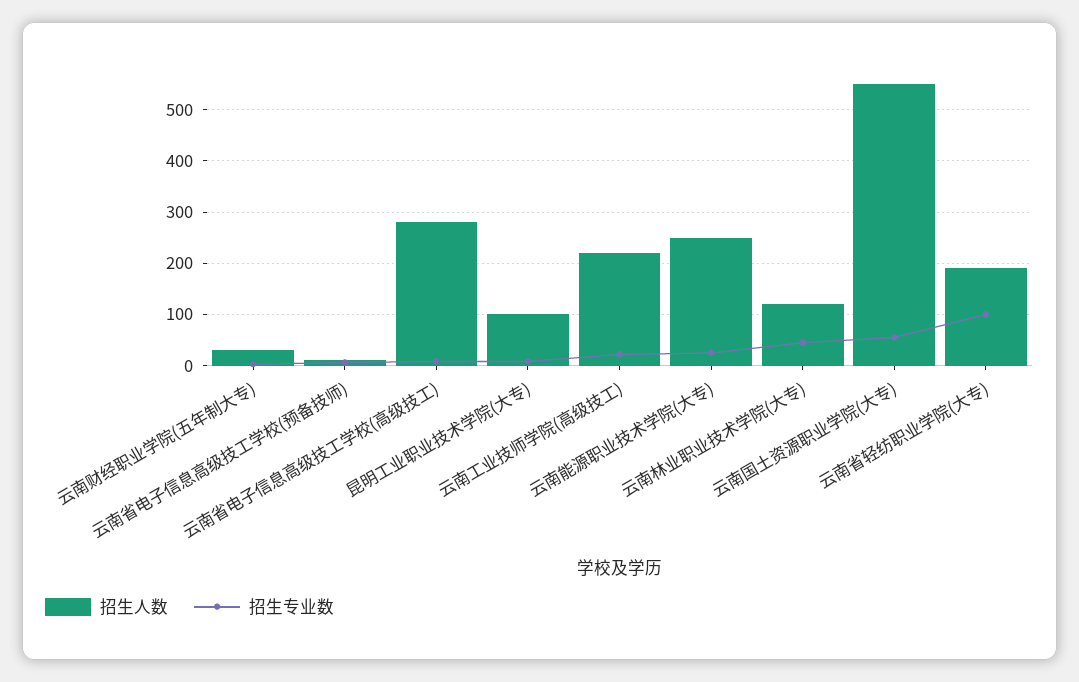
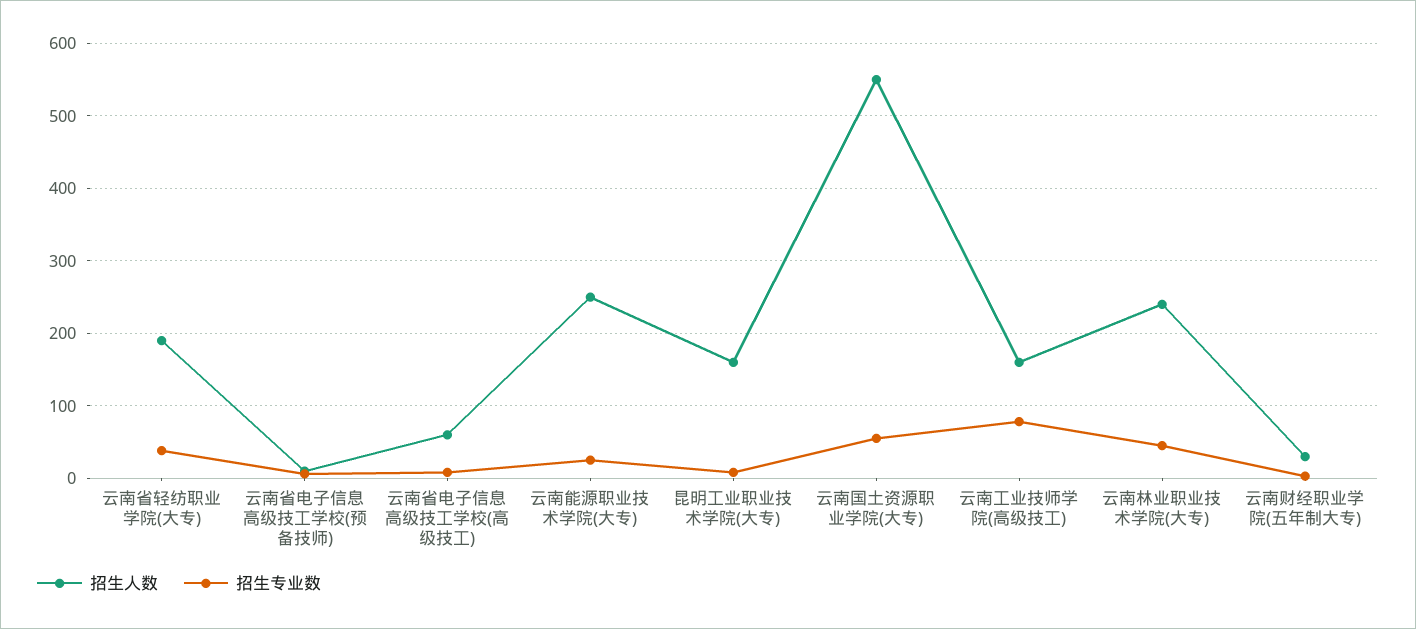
  {
    "招生人数": {
      "云南财经职业学院(五年制大专)": 30,
      "云南省电子信息高级技工学校(预备技师)": 10,
-     "云南省电子信息高级技工学校(高级技工)": 280,
+     "云南省电子信息高级技工学校(高级技工)": 60,
-     "昆明工业职业技术学院(大专)": 100,
+     "昆明工业职业技术学院(大专)": 160,
-     "云南工业技师学院(高级技工)": 220,
+     "云南工业技师学院(高级技工)": 160,
      "云南能源职业技术学院(大专)": 250,
-     "云南林业职业技术学院(大专)": 120,
+     "云南林业职业技术学院(大专)": 240,
      "云南国土资源职业学院(大专)": 550,
      "云南省轻纺职业学院(大专)": 190
    },
    "招生专业数": {
      "云南财经职业学院(五年制大专)": 0,
      "云南省电子信息高级技工学校(预备技师)": 10,
      "云南省电子信息高级技工学校(高级技工)": 10,
      "昆明工业职业技术学院(大专)": 10,
-     "云南工业技师学院(高级技工)": 20,
+     "云南工业技师学院(高级技工)": 80,
      "云南能源职业技术学院(大专)": 30,
      "云南林业职业技术学院(大专)": 50,
      "云南国土资源职业学院(大专)": 60,
-     "云南省轻纺职业学院(大专)": 100
+     "云南省轻纺职业学院(大专)": 40
    }
  }

